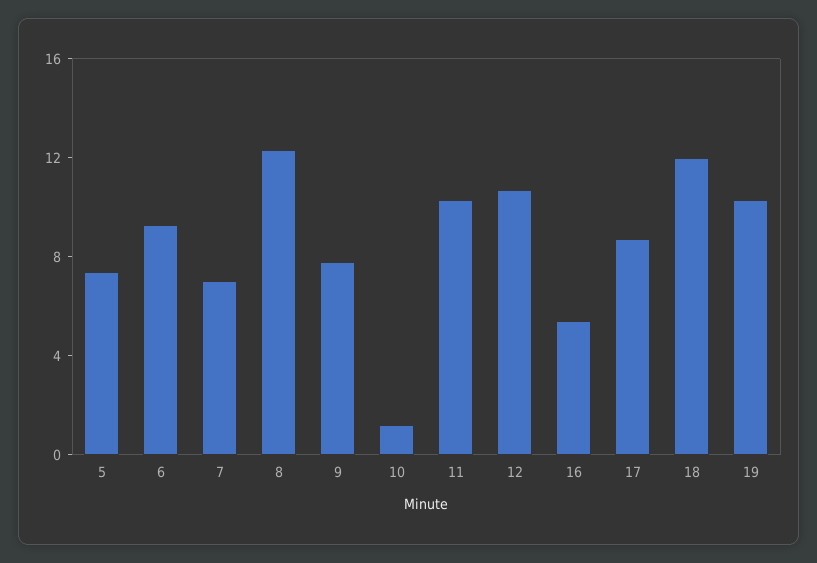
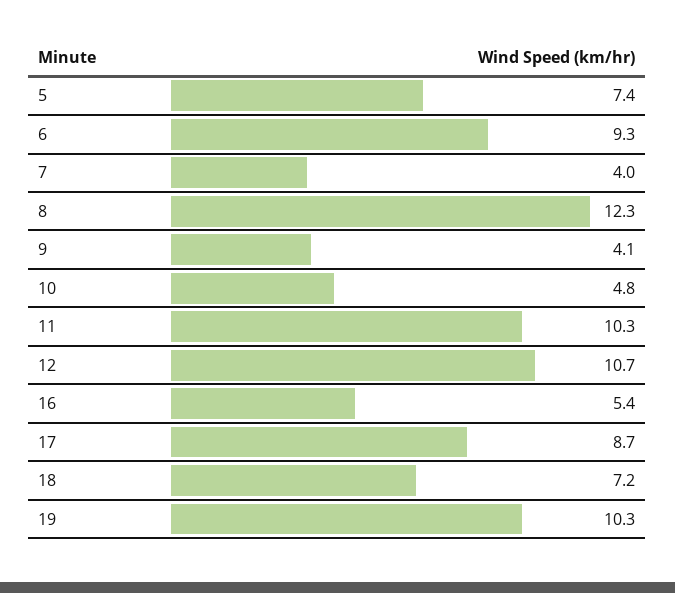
  {
    "5": 7.4,
    "6": 9.3,
-   "7": 7,
+   "7": 4,
    "8": 12.3,
-   "9": 8,
+   "9": 4.1,
-   "10": 1,
+   "10": 4.8,
    "11": 10.3,
    "12": 10.7,
    "16": 5.4,
    "17": 8.7,
-   "18": 12,
+   "18": 7.2,
    "19": 10.3
  }

